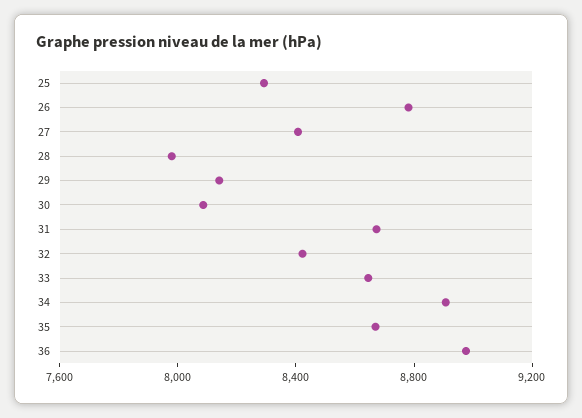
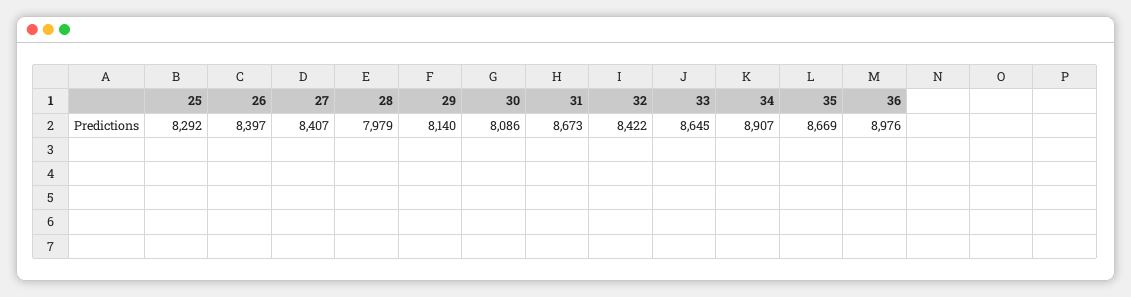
  {
    "25": 8292,
-   "26": 8800,
+   "26": 8397,
    "27": 8407,
    "28": 7979,
    "29": 8140,
    "30": 8086,
    "31": 8673,
    "32": 8422,
    "33": 8645,
    "34": 8907,
    "35": 8669,
    "36": 8976
  }

